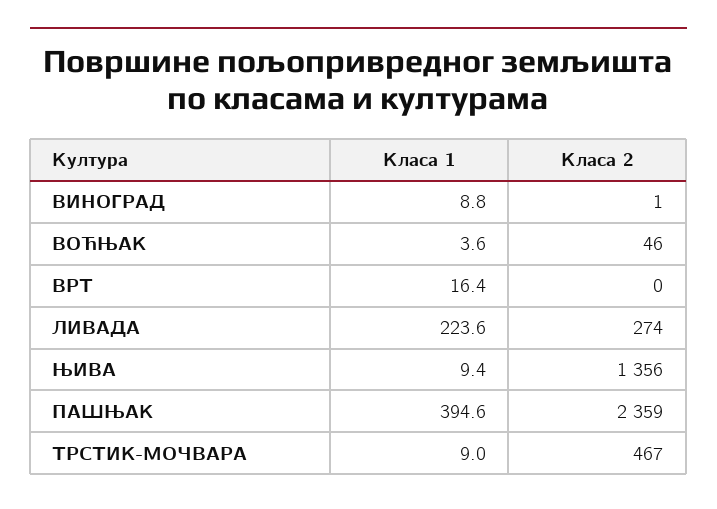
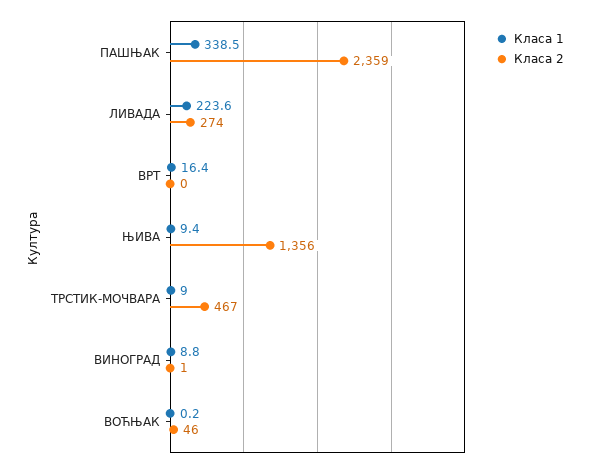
  {
    "Класа 1": {
      "ВИНОГРАД": 8.8,
-     "ВОЋЊАК": 3.6,
+     "ВОЋЊАК": 0.2,
      "ВРТ": 16.4,
      "ЛИВАДА": 223.6,
      "ЊИВА": 9.4,
-     "ПАШЊАК": 394.6,
+     "ПАШЊАК": 338.5,
      "ТРСТИК-МОЧВАРА": 9
    },
    "Класа 2": {
      "ВИНОГРАД": 1,
      "ВОЋЊАК": 46,
      "ВРТ": 0,
      "ЛИВАДА": 274,
      "ЊИВА": 1356,
      "ПАШЊАК": 2359,
      "ТРСТИК-МОЧВАРА": 467
    }
  }

